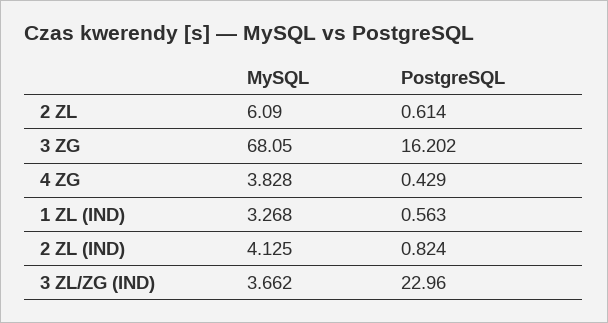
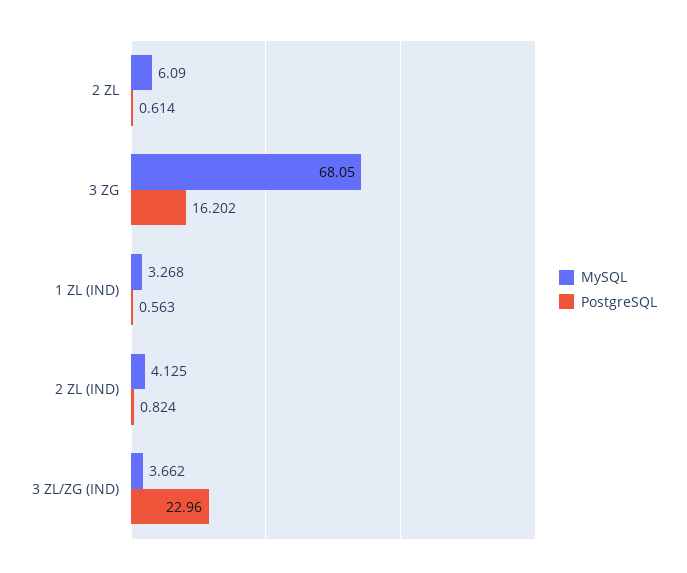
  {
    "MySQL": {
      "2 ZL": 6.09,
      "3 ZG": 68.05,
-     "4 ZG": 3.828,
      "1 ZL (IND)": 3.268,
      "2 ZL (IND)": 4.125,
      "3 ZL/ZG (IND)": 3.662
    },
    "PostgreSQL": {
      "2 ZL": 0.614,
      "3 ZG": 16.202,
-     "4 ZG": 0.429,
      "1 ZL (IND)": 0.563,
      "2 ZL (IND)": 0.824,
      "3 ZL/ZG (IND)": 22.96
    }
  }

